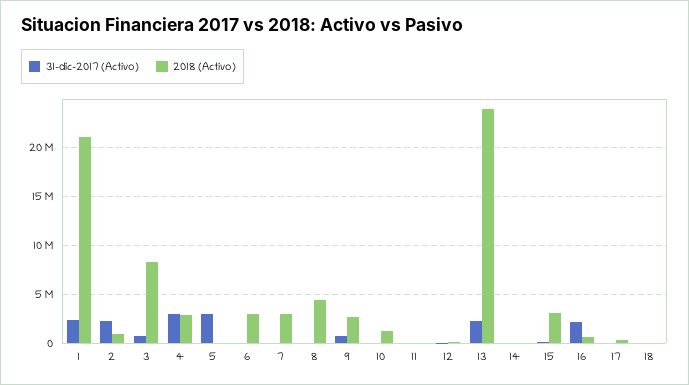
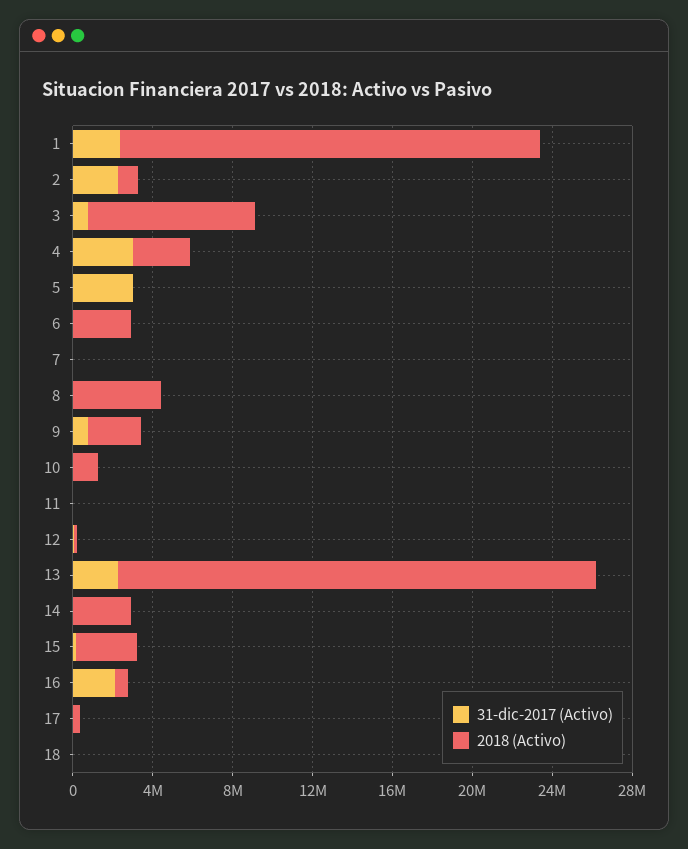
  {
    "31-dic-2017 (Activo)": {
      "1": 2000000,
      "2": 2000000,
      "3": 1000000,
      "4": 3000000,
      "5": 3000000,
      "6": 0,
      "7": 0,
      "8": 0,
      "9": 1000000,
      "10": 0,
      "11": 0,
      "12": 0,
      "13": 2000000,
      "14": 0,
      "15": 0,
      "16": 2000000,
      "17": 0,
      "18": 0
    },
    "2018 (Activo)": {
      "1": 21000000,
      "2": 1000000,
      "3": 8000000,
      "4": 3000000,
      "5": 0,
      "6": 3000000,
-     "7": 3000000,
+     "7": 0,
      "8": 4000000,
      "9": 3000000,
      "10": 1000000,
      "11": 0,
      "12": 0,
      "13": 24000000,
-     "14": 0,
+     "14": 3000000,
      "15": 3000000,
      "16": 1000000,
      "17": 0,
      "18": 0
    }
  }

